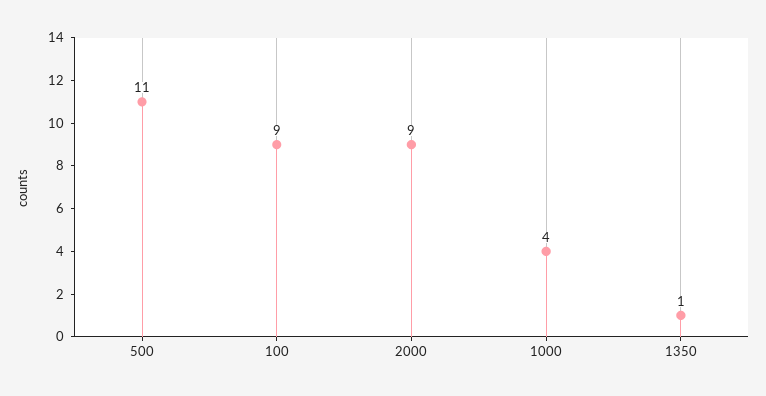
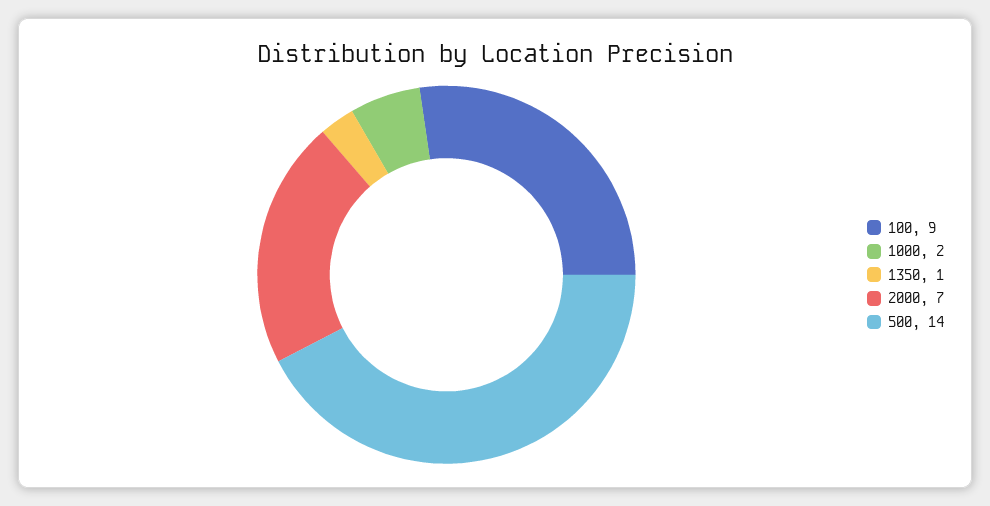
  {
-   "500": 11,
+   "500": 14,
    "100": 9,
-   "2000": 9,
+   "2000": 7,
-   "1000": 4,
+   "1000": 2,
    "1350": 1
  }

